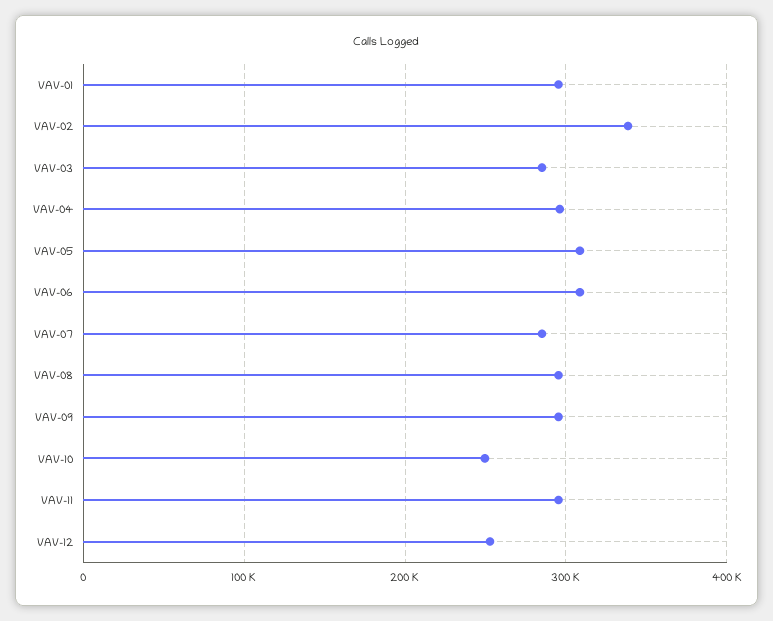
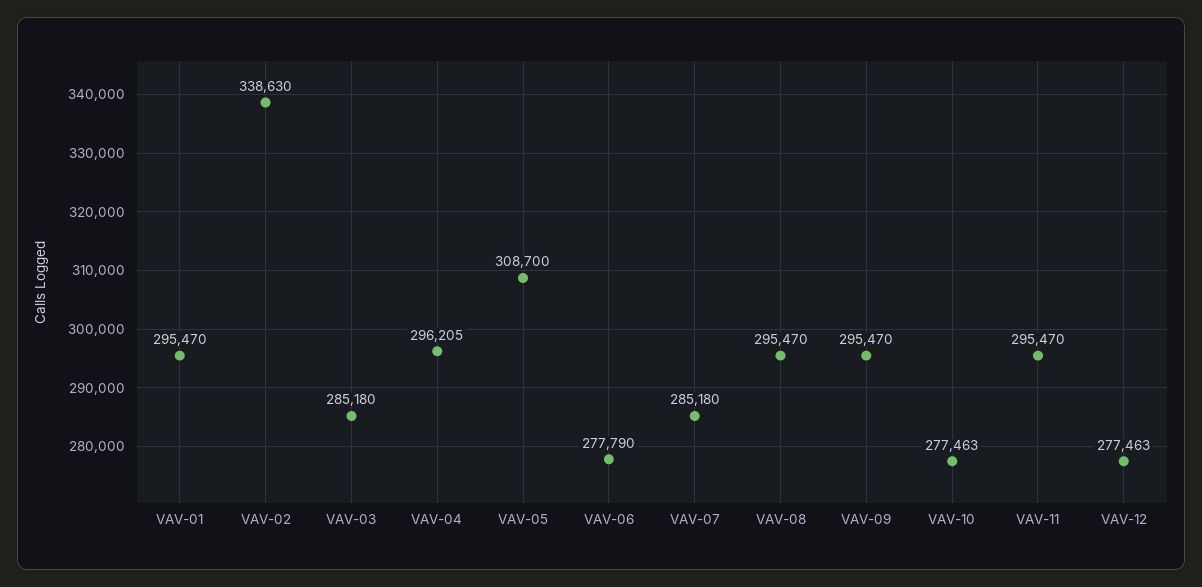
  {
    "VAV-01": 295470,
    "VAV-02": 338630,
    "VAV-03": 285180,
    "VAV-04": 296205,
    "VAV-05": 308700,
-   "VAV-06": 310000,
+   "VAV-06": 277790,
    "VAV-07": 285180,
    "VAV-08": 295470,
    "VAV-09": 295470,
-   "VAV-10": 250000,
+   "VAV-10": 277463,
    "VAV-11": 295470,
-   "VAV-12": 250000
+   "VAV-12": 277463
  }

